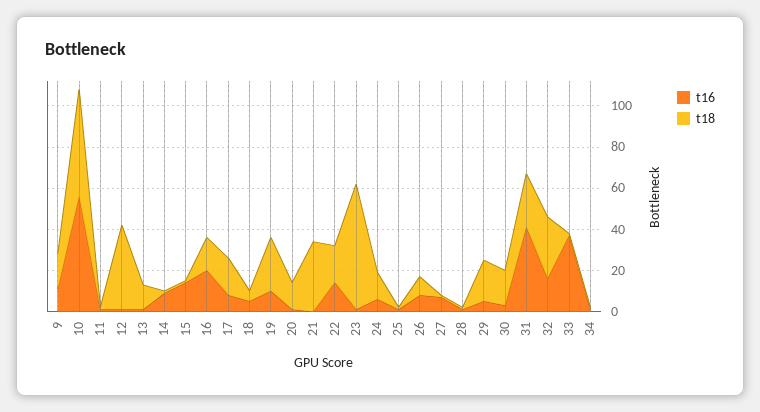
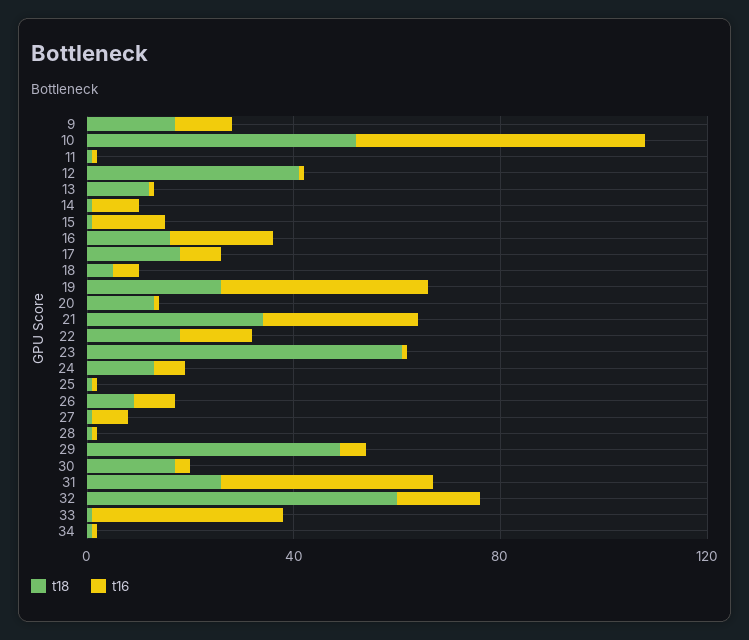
  {
    "t16": {
      "9": 10,
      "10": 55,
      "11": 0,
      "12": 0,
      "13": 0,
      "14": 10,
      "15": 15,
      "16": 20,
      "17": 10,
      "18": 5,
-     "19": 10,
+     "19": 40,
      "20": 0,
-     "21": 0,
+     "21": 30,
      "22": 15,
      "23": 0,
      "24": 5,
      "25": 0,
      "26": 10,
      "27": 5,
      "28": 0,
      "29": 5,
      "30": 5,
      "31": 40,
      "32": 15,
      "33": 35,
      "34": 0
    },
    "t18": {
      "9": 15,
      "10": 50,
      "11": 0,
      "12": 40,
      "13": 10,
      "14": 0,
      "15": 0,
      "16": 15,
      "17": 20,
      "18": 5,
      "19": 25,
      "20": 15,
      "21": 35,
      "22": 20,
      "23": 60,
      "24": 15,
      "25": 0,
      "26": 10,
      "27": 0,
      "28": 0,
-     "29": 20,
+     "29": 50,
      "30": 15,
      "31": 25,
-     "32": 30,
+     "32": 60,
      "33": 0,
      "34": 0
    }
  }

